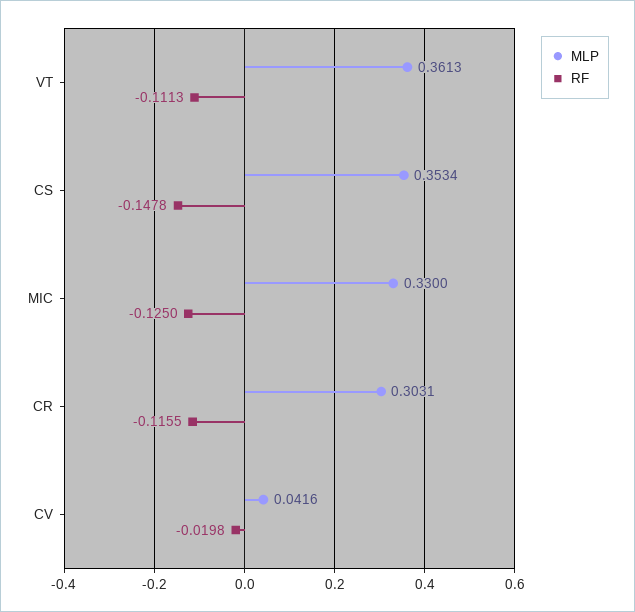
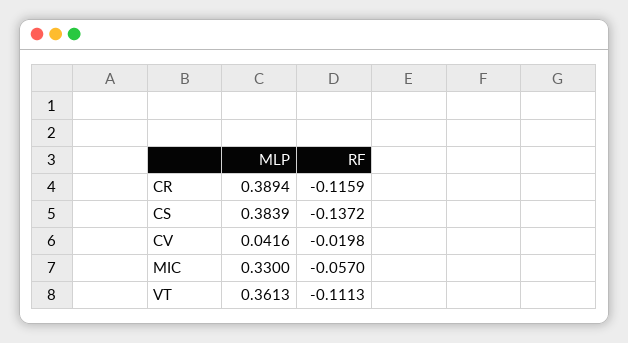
  {
    "MLP": {
      "VT": 0.3613,
-     "CS": 0.3534,
+     "CS": 0.3839,
      "MIC": 0.33,
-     "CR": 0.3031,
+     "CR": 0.3894,
      "CV": 0.0416
    },
    "RF": {
      "VT": -0.1113,
-     "CS": -0.1478,
+     "CS": -0.1372,
-     "MIC": -0.125,
+     "MIC": -0.057,
-     "CR": -0.1155,
+     "CR": -0.1159,
      "CV": -0.0198
    }
  }

